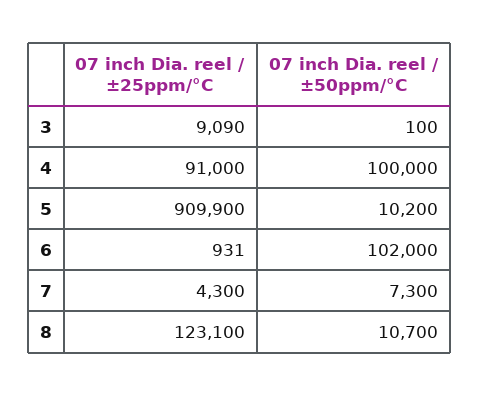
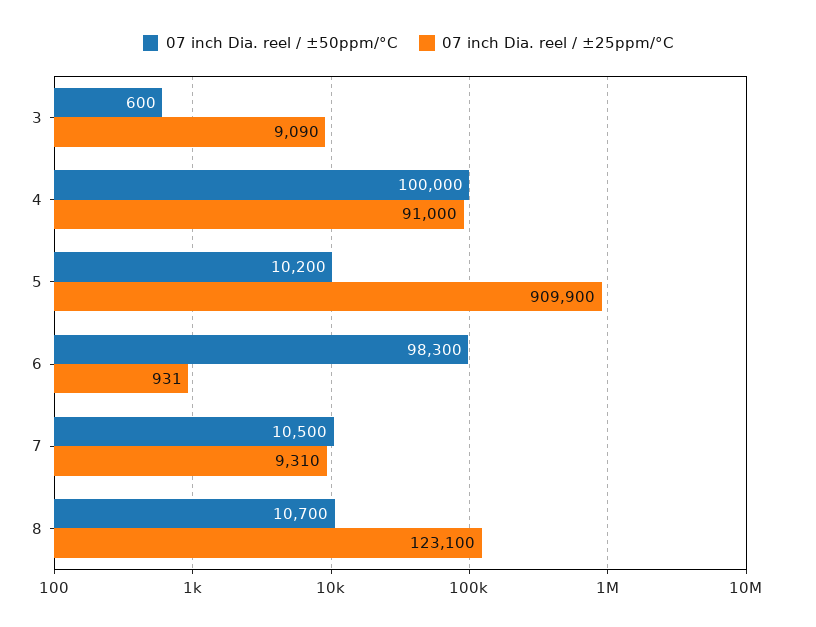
  {
    "07 inch Dia. reel / ±25ppm/°C": {
      "3": 9090,
      "4": 91000,
      "5": 909900,
      "6": 931,
-     "7": 4300,
+     "7": 9310,
      "8": 123100
    },
    "07 inch Dia. reel / ±50ppm/°C": {
-     "3": 100,
+     "3": 600,
      "4": 100000,
      "5": 10200,
-     "6": 102000,
+     "6": 98300,
-     "7": 7300,
+     "7": 10500,
      "8": 10700
    }
  }

